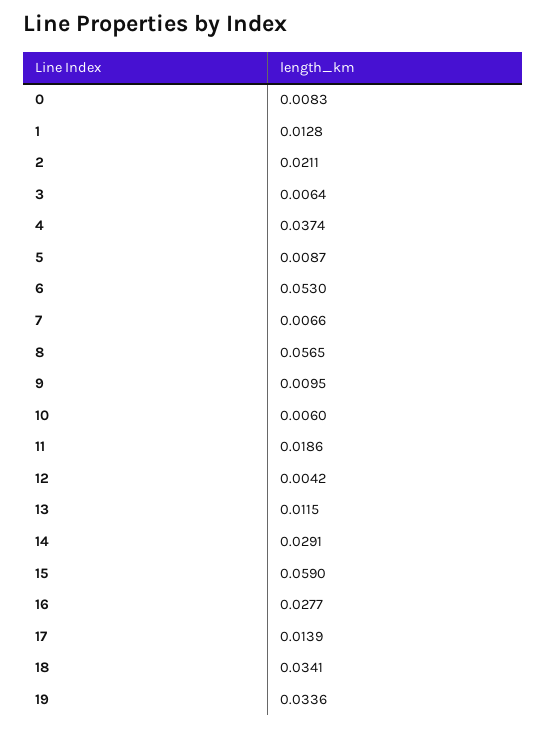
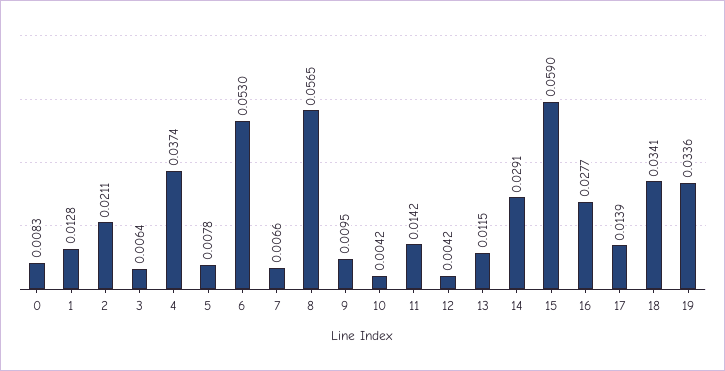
  {
    "0": 0.0083,
    "1": 0.0128,
    "2": 0.0211,
    "3": 0.0064,
    "4": 0.0374,
-   "5": 0.0087,
+   "5": 0.0078,
    "6": 0.053,
    "7": 0.0066,
    "8": 0.0565,
    "9": 0.0095,
-   "10": 0.006,
+   "10": 0.0042,
-   "11": 0.0186,
+   "11": 0.0142,
    "12": 0.0042,
    "13": 0.0115,
    "14": 0.0291,
    "15": 0.059,
    "16": 0.0277,
    "17": 0.0139,
    "18": 0.0341,
    "19": 0.0336
  }

